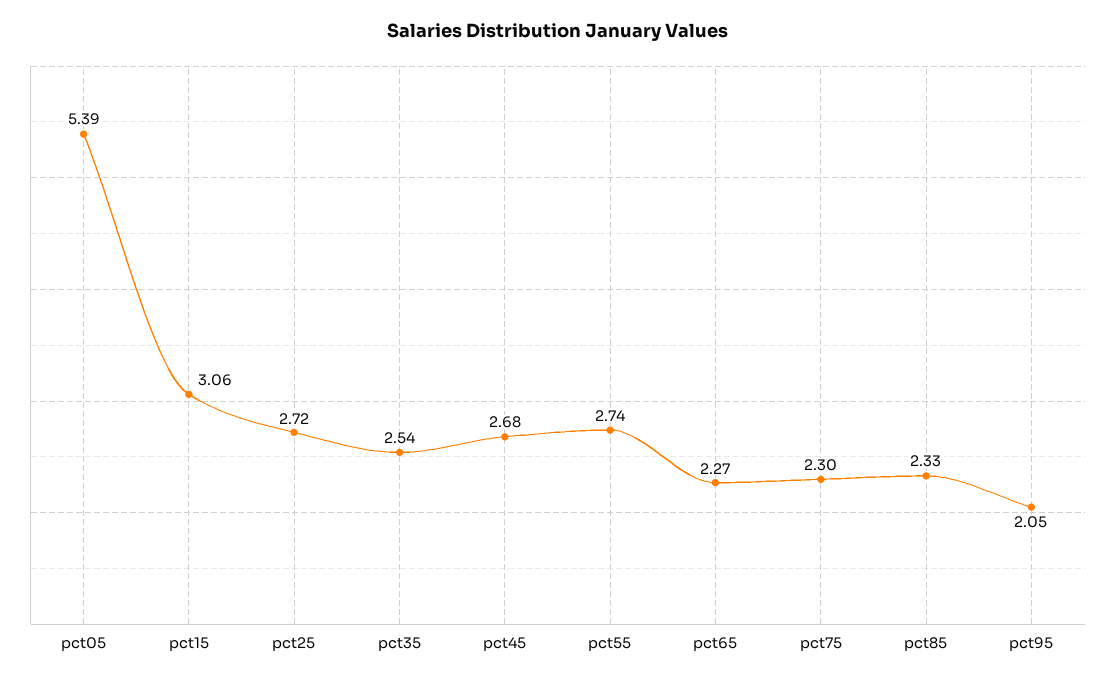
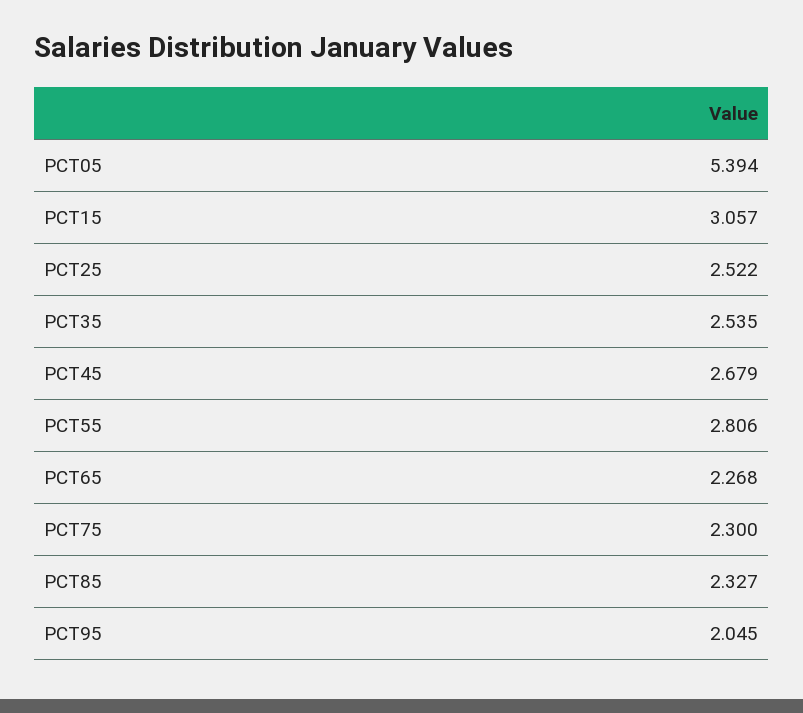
  {
    "pct05": 5.394,
    "pct15": 3.057,
-   "pct25": 2.72,
+   "pct25": 2.522,
    "pct35": 2.535,
    "pct45": 2.679,
-   "pct55": 2.74,
+   "pct55": 2.806,
    "pct65": 2.268,
    "pct75": 2.3,
    "pct85": 2.327,
    "pct95": 2.045
  }

